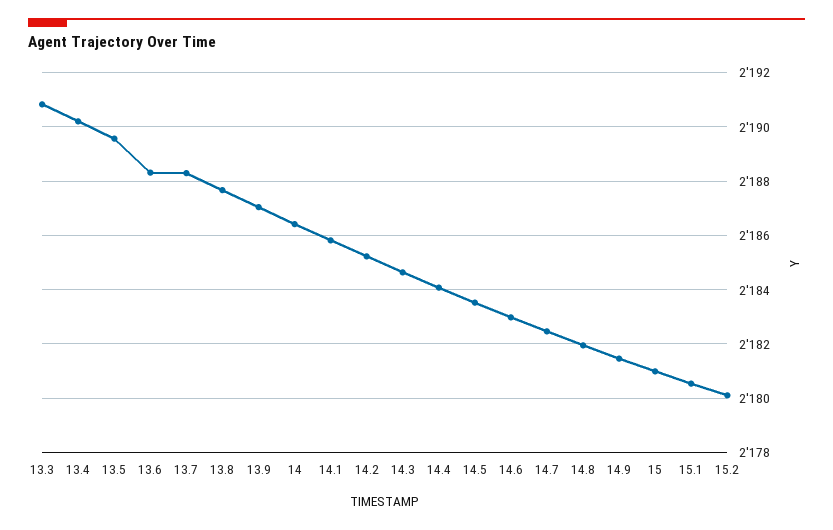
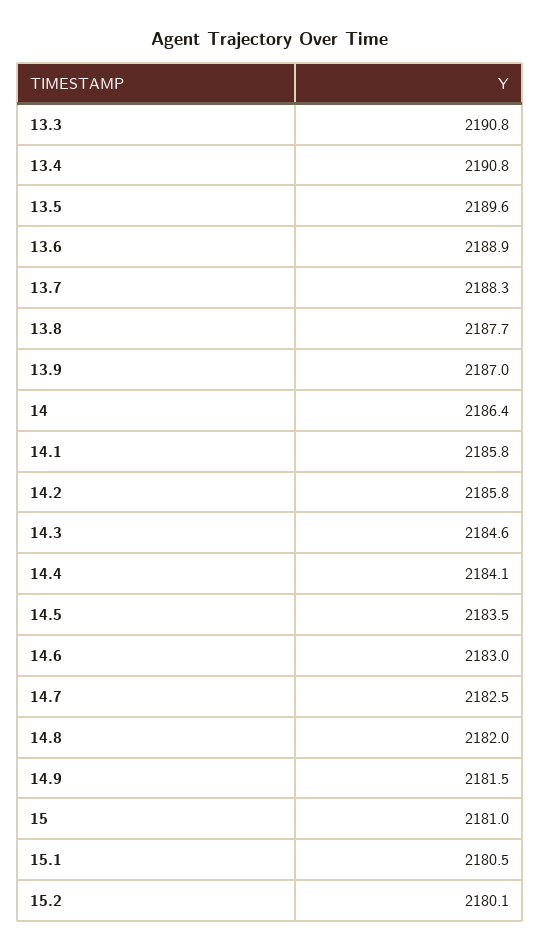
  {
    "13.3": 2190.8,
-   "13.4": 2190.25,
+   "13.4": 2190.8,
    "13.5": 2189.6,
-   "13.6": 2188.25,
+   "13.6": 2188.9,
    "13.7": 2188.3,
    "13.8": 2187.7,
    "13.9": 2187,
    "14": 2186.4,
    "14.1": 2185.8,
-   "14.2": 2185.25,
+   "14.2": 2185.8,
    "14.3": 2184.6,
    "14.4": 2184.1,
    "14.5": 2183.5,
    "14.6": 2183,
    "14.7": 2182.5,
    "14.8": 2182,
    "14.9": 2181.5,
    "15": 2181,
    "15.1": 2180.5,
    "15.2": 2180.1
  }

